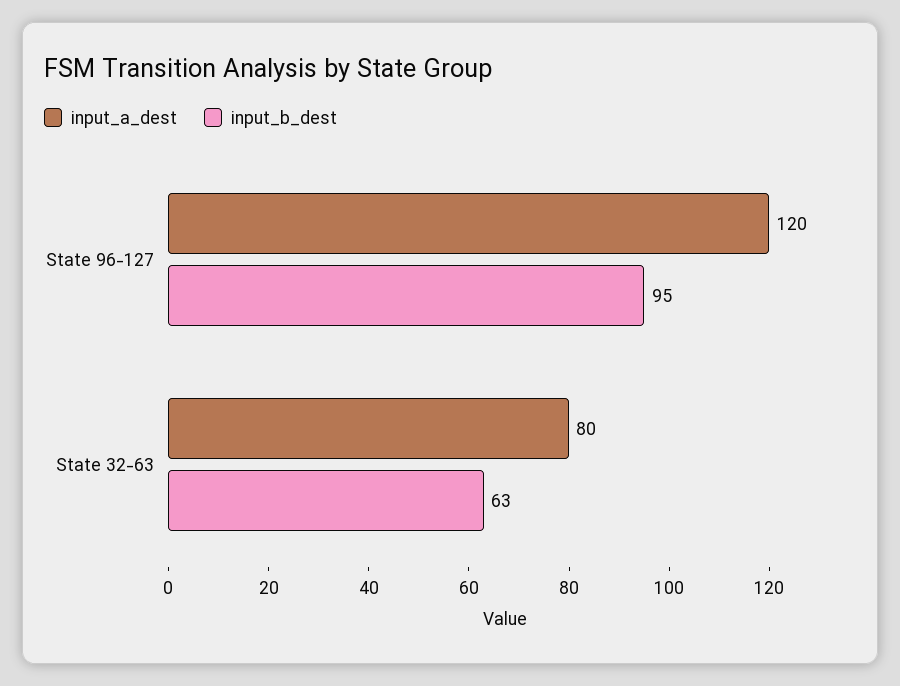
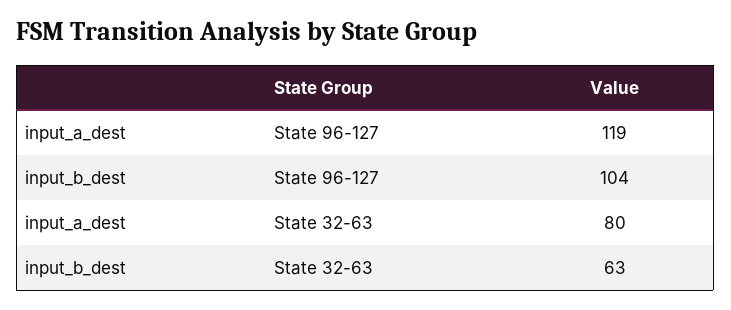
  {
    "input_a_dest": {
-     "State 96-127": 120,
+     "State 96-127": 119,
      "State 32-63": 80
    },
    "input_b_dest": {
-     "State 96-127": 95,
+     "State 96-127": 104,
      "State 32-63": 63
    }
  }

